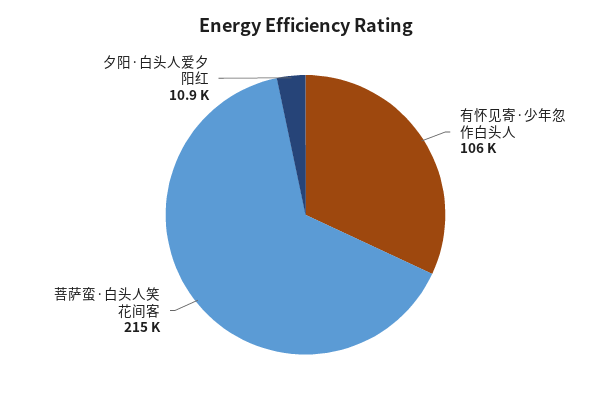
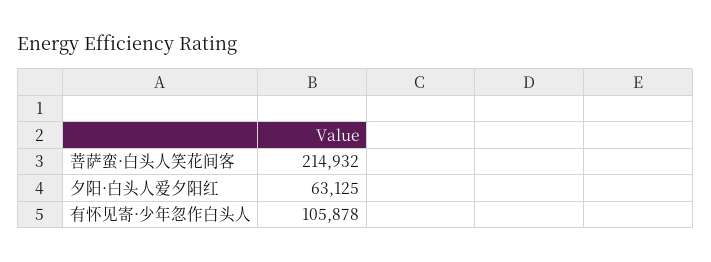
  {
    "有怀见寄·少年忽作白头人": 105878,
    "菩萨蛮·白头人笑花间客": 214932,
-   "夕阳·白头人爱夕阳红": 10900
+   "夕阳·白头人爱夕阳红": 63125
  }

